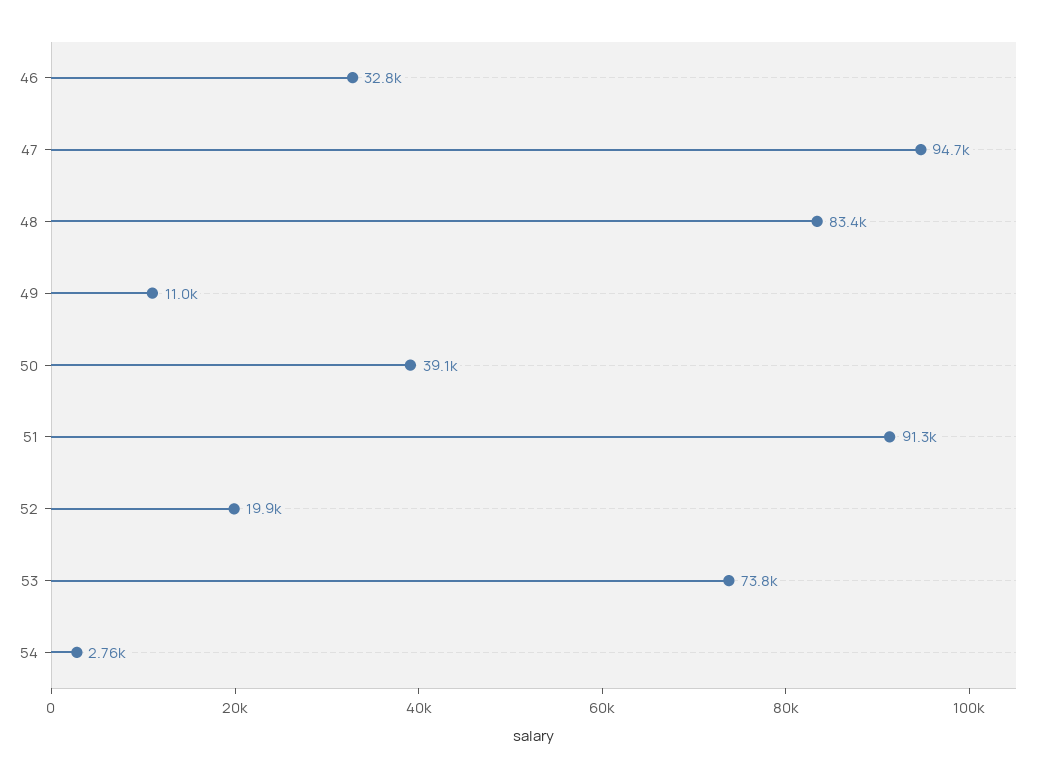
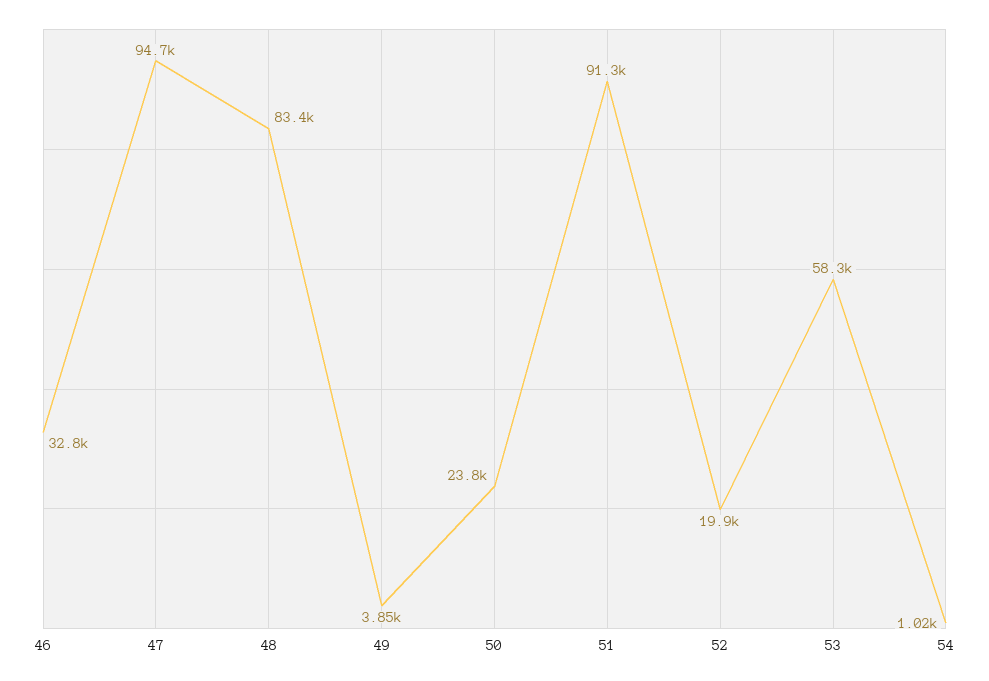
  {
    "46": 32800,
    "47": 94700,
    "48": 83400,
-   "49": 11000,
+   "49": 3850,
-   "50": 39100,
+   "50": 23800,
    "51": 91300,
    "52": 19900,
-   "53": 73800,
+   "53": 58300,
-   "54": 2760
+   "54": 1020
  }

